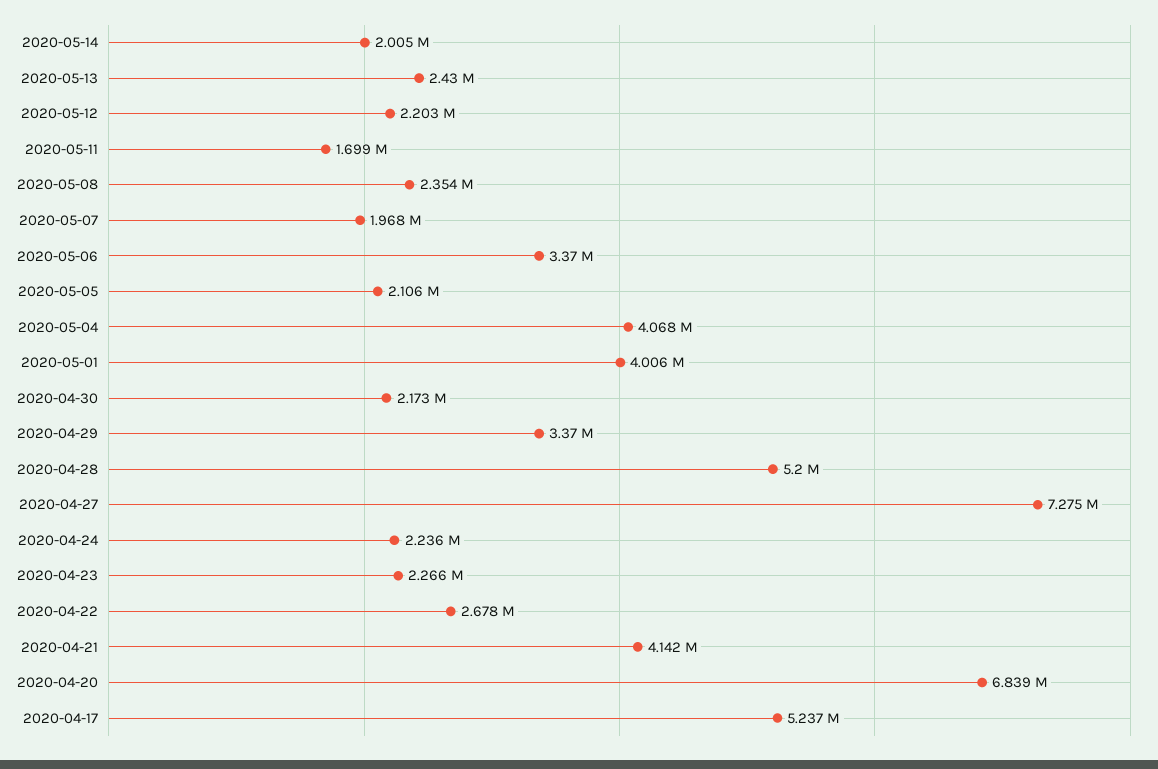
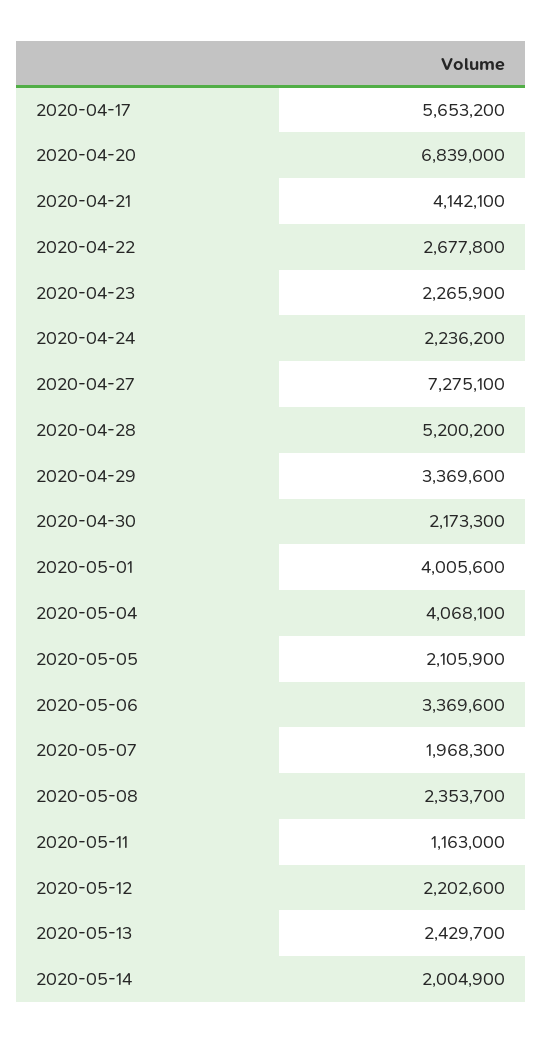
  {
    "2020-05-14": 2004900,
    "2020-05-13": 2429700,
    "2020-05-12": 2202600,
-   "2020-05-11": 1699000,
+   "2020-05-11": 1163000,
    "2020-05-08": 2353700,
    "2020-05-07": 1968300,
    "2020-05-06": 3369600,
    "2020-05-05": 2105900,
    "2020-05-04": 4068100,
    "2020-05-01": 4005600,
    "2020-04-30": 2173300,
    "2020-04-29": 3369600,
    "2020-04-28": 5200200,
    "2020-04-27": 7275100,
    "2020-04-24": 2236200,
    "2020-04-23": 2265900,
    "2020-04-22": 2677800,
    "2020-04-21": 4142100,
    "2020-04-20": 6839000,
-   "2020-04-17": 5237000
+   "2020-04-17": 5653200
  }

